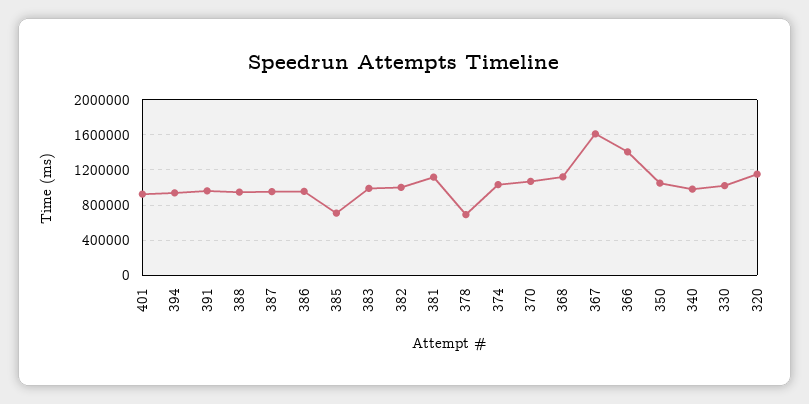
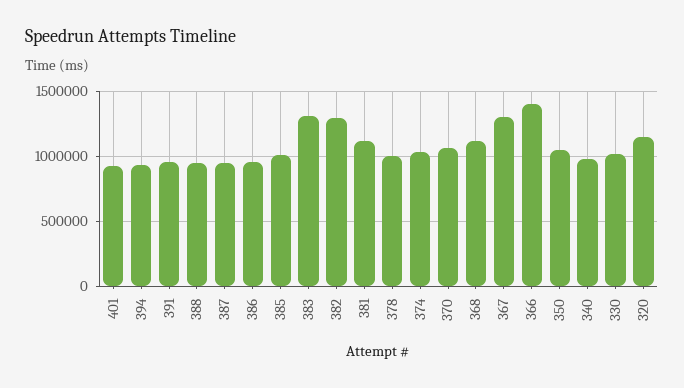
  {
    "401": 900000,
    "394": 950000,
    "391": 950000,
    "388": 950000,
    "387": 950000,
    "386": 950000,
-   "385": 700000,
+   "385": 1000000,
-   "383": 1000000,
+   "383": 1300000,
-   "382": 1000000,
+   "382": 1300000,
    "381": 1100000,
-   "378": 700000,
+   "378": 1000000,
    "374": 1050000,
    "370": 1050000,
    "368": 1100000,
-   "367": 1600000,
+   "367": 1300000,
    "366": 1400000,
    "350": 1050000,
    "340": 1000000,
    "330": 1000000,
    "320": 1150000
  }

